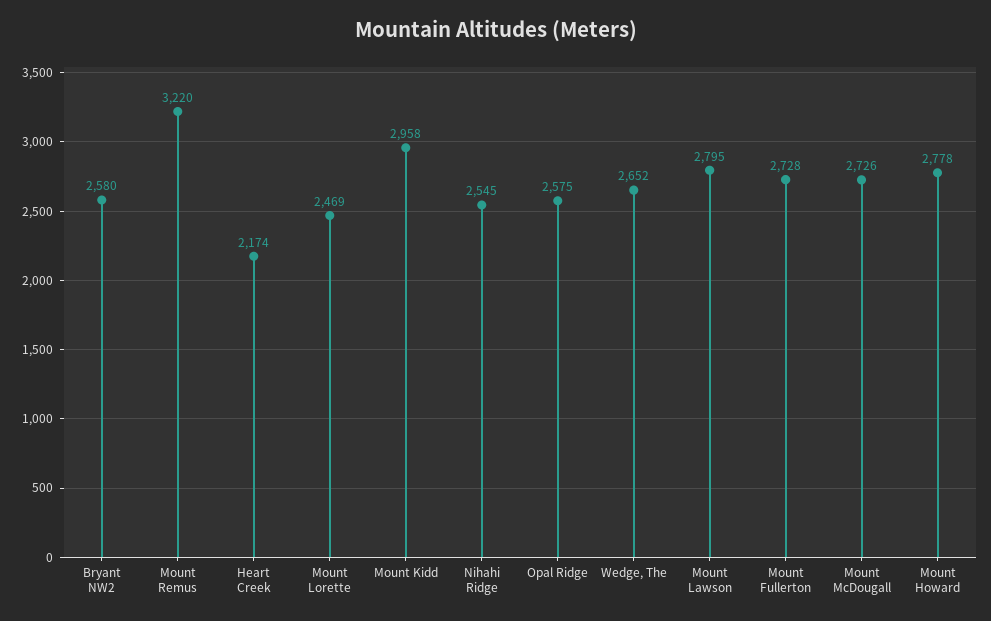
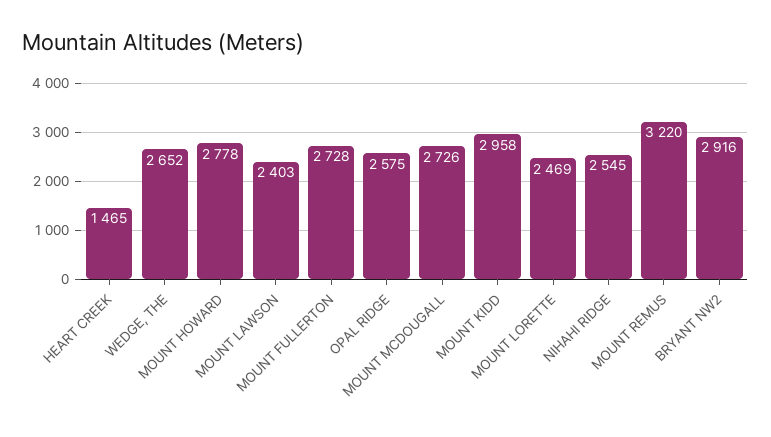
  {
-   "Bryant NW2": 2580,
+   "Bryant NW2": 2916,
    "Mount Remus": 3220,
-   "Heart Creek": 2174,
+   "Heart Creek": 1465,
    "Mount Lorette": 2469,
    "Mount Kidd": 2958,
    "Nihahi Ridge": 2545,
    "Opal Ridge": 2575,
    "Wedge, The": 2652,
-   "Mount Lawson": 2795,
+   "Mount Lawson": 2403,
    "Mount Fullerton": 2728,
    "Mount McDougall": 2726,
    "Mount Howard": 2778
  }

